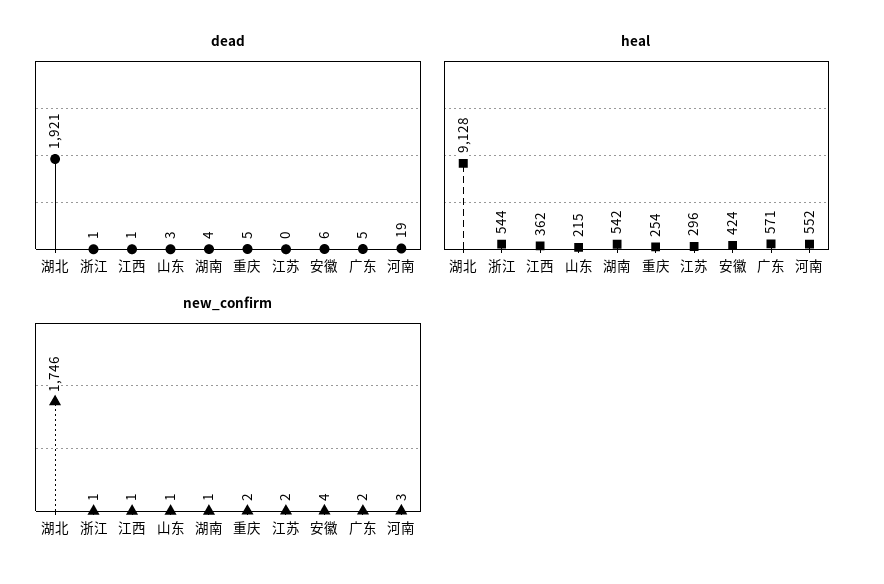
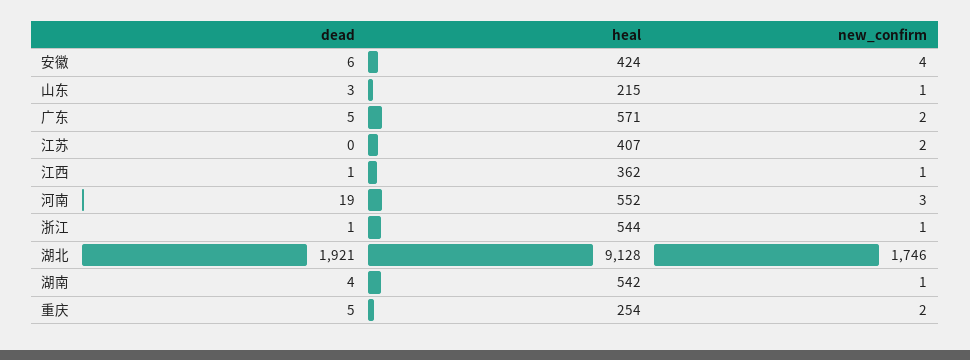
  {
    "dead": {
      "湖北": 1921,
      "浙江": 1,
      "江西": 1,
      "山东": 3,
      "湖南": 4,
      "重庆": 5,
      "江苏": 0,
      "安徽": 6,
      "广东": 5,
      "河南": 19
    },
    "heal": {
      "湖北": 9128,
      "浙江": 544,
      "江西": 362,
      "山东": 215,
      "湖南": 542,
      "重庆": 254,
-     "江苏": 296,
+     "江苏": 407,
      "安徽": 424,
      "广东": 571,
      "河南": 552
    },
    "new_confirm": {
      "湖北": 1746,
      "浙江": 1,
      "江西": 1,
      "山东": 1,
      "湖南": 1,
      "重庆": 2,
      "江苏": 2,
      "安徽": 4,
      "广东": 2,
      "河南": 3
    }
  }

